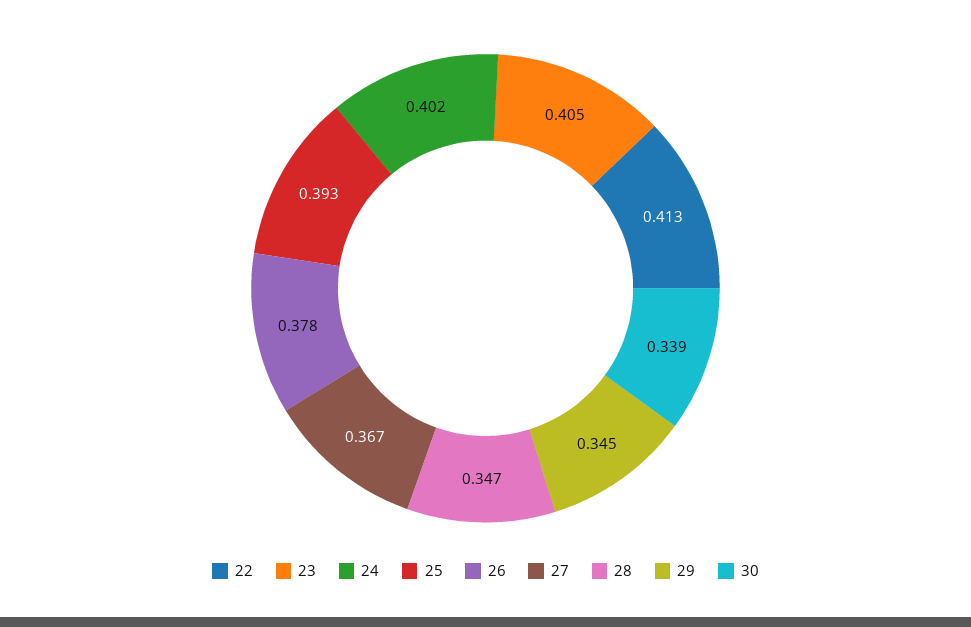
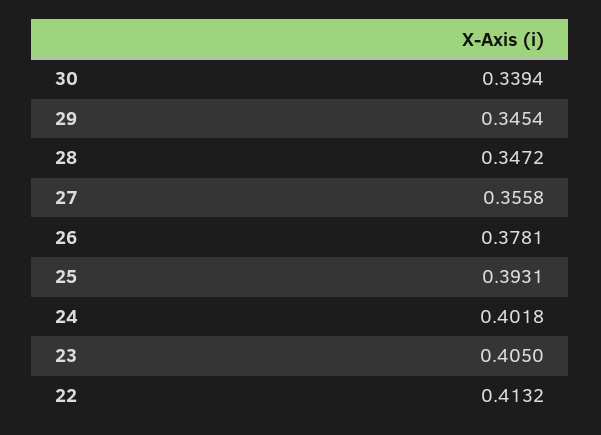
  {
    "22": 0.4132,
    "23": 0.405,
    "24": 0.4018,
    "25": 0.3931,
    "26": 0.3781,
-   "27": 0.367,
+   "27": 0.3558,
    "28": 0.3472,
    "29": 0.3454,
    "30": 0.3394
  }

